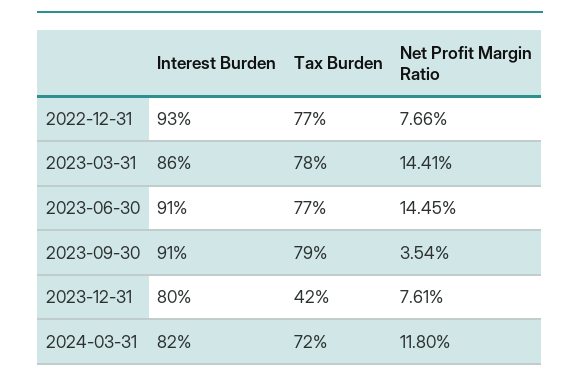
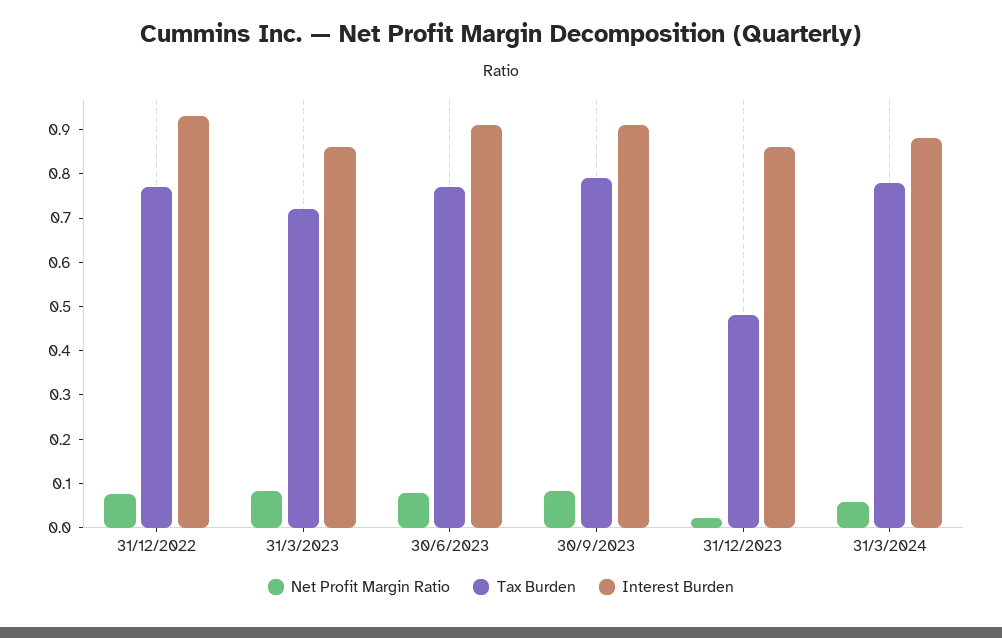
  {
    "Interest Burden": {
      "2022-12-31": 0.93,
      "2023-03-31": 0.86,
      "2023-06-30": 0.91,
      "2023-09-30": 0.91,
-     "2023-12-31": 0.8,
+     "2023-12-31": 0.86,
-     "2024-03-31": 0.82
+     "2024-03-31": 0.88
    },
    "Tax Burden": {
      "2022-12-31": 0.77,
-     "2023-03-31": 0.78,
+     "2023-03-31": 0.72,
      "2023-06-30": 0.77,
      "2023-09-30": 0.79,
-     "2023-12-31": 0.42,
+     "2023-12-31": 0.48,
-     "2024-03-31": 0.72
+     "2024-03-31": 0.78
    },
    "Net Profit Margin Ratio": {
      "2022-12-31": 0.0766,
-     "2023-03-31": 0.1441,
+     "2023-03-31": 0.08,
-     "2023-06-30": 0.1445,
+     "2023-06-30": 0.08,
-     "2023-09-30": 0.0354,
+     "2023-09-30": 0.08,
-     "2023-12-31": 0.0761,
+     "2023-12-31": 0.02,
-     "2024-03-31": 0.118
+     "2024-03-31": 0.06
    }
  }

